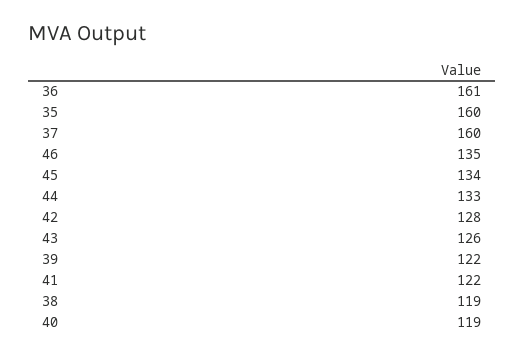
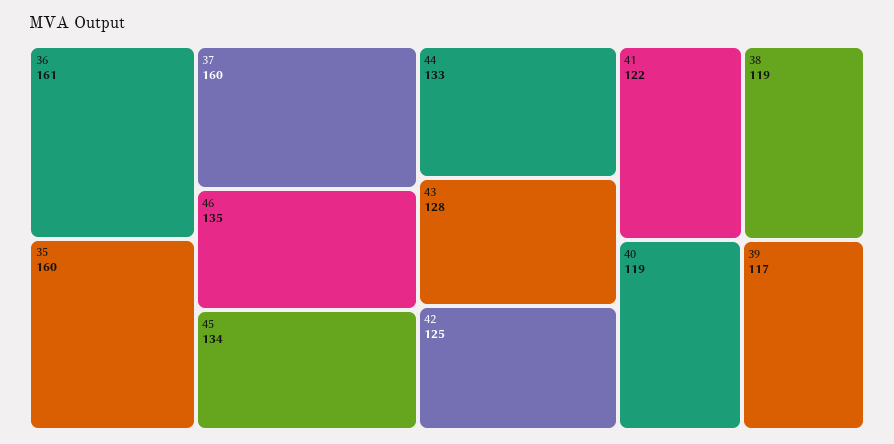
  {
    "36": 161,
    "35": 160,
    "37": 160,
    "46": 135,
    "45": 134,
    "44": 133,
-   "42": 128,
+   "42": 125,
-   "43": 126,
+   "43": 128,
-   "39": 122,
+   "39": 117,
    "41": 122,
    "38": 119,
    "40": 119
  }

